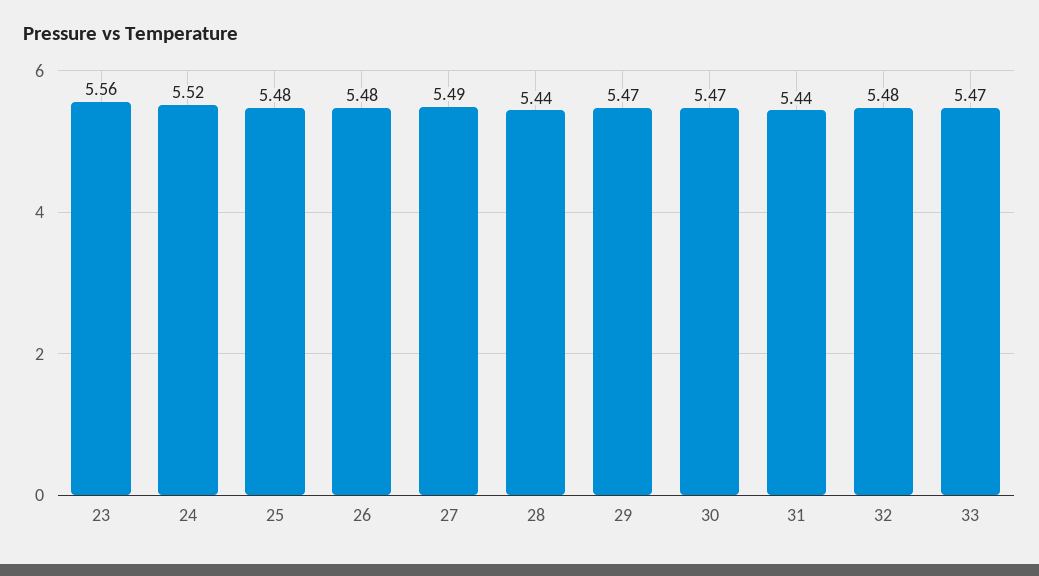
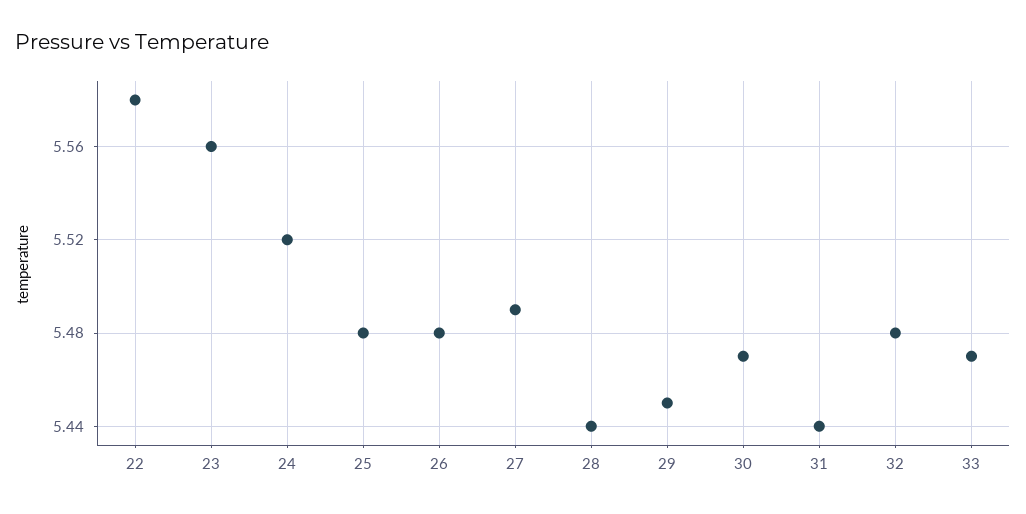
  {
    "23": 5.56,
    "24": 5.52,
    "25": 5.48,
    "26": 5.48,
    "27": 5.49,
    "28": 5.44,
-   "29": 5.47,
+   "29": 5.45,
    "30": 5.47,
    "31": 5.44,
    "32": 5.48,
-   "33": 5.47
+   "33": 5.47,
+   "22": 5.58
  }

